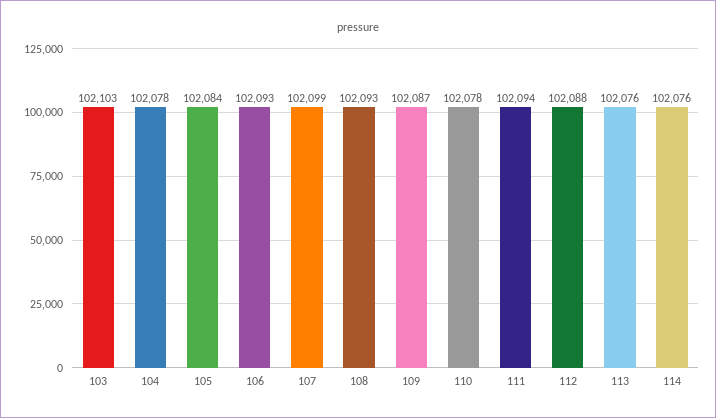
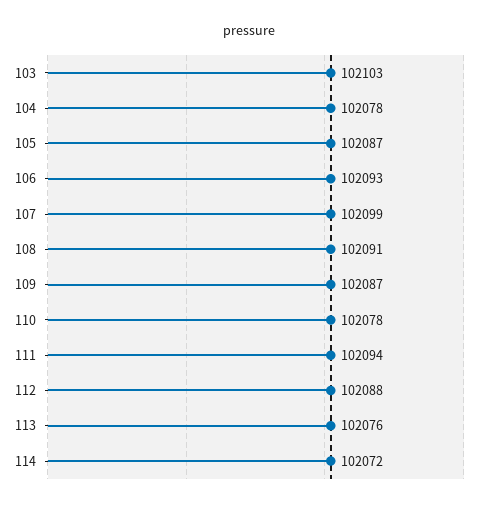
  {
    "103": 102103,
    "104": 102078,
-   "105": 102084,
+   "105": 102087,
    "106": 102093,
    "107": 102099,
-   "108": 102093,
+   "108": 102091,
    "109": 102087,
    "110": 102078,
    "111": 102094,
    "112": 102088,
    "113": 102076,
-   "114": 102076
+   "114": 102072
  }

